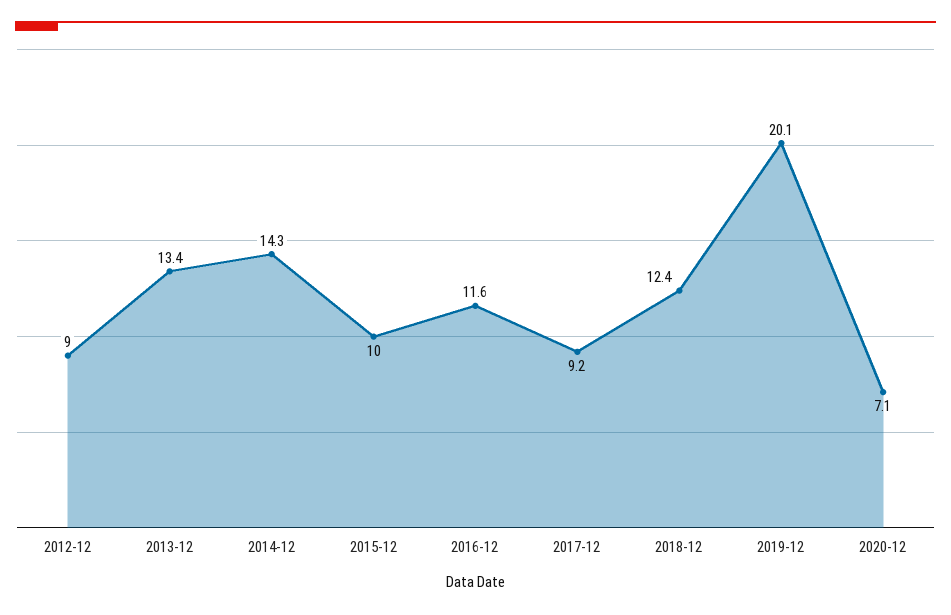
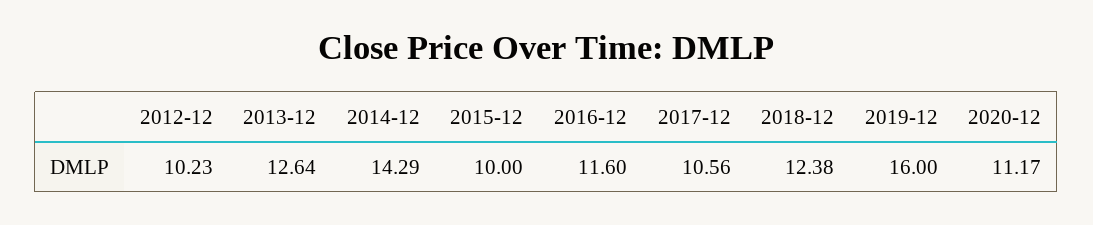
  {
-   "2012-12": 9,
+   "2012-12": 10.23,
-   "2013-12": 13.4,
+   "2013-12": 12.64,
    "2014-12": 14.29,
    "2015-12": 10,
    "2016-12": 11.6,
-   "2017-12": 9.2,
+   "2017-12": 10.56,
    "2018-12": 12.38,
-   "2019-12": 20.1,
+   "2019-12": 16,
-   "2020-12": 7.1
+   "2020-12": 11.17
  }

